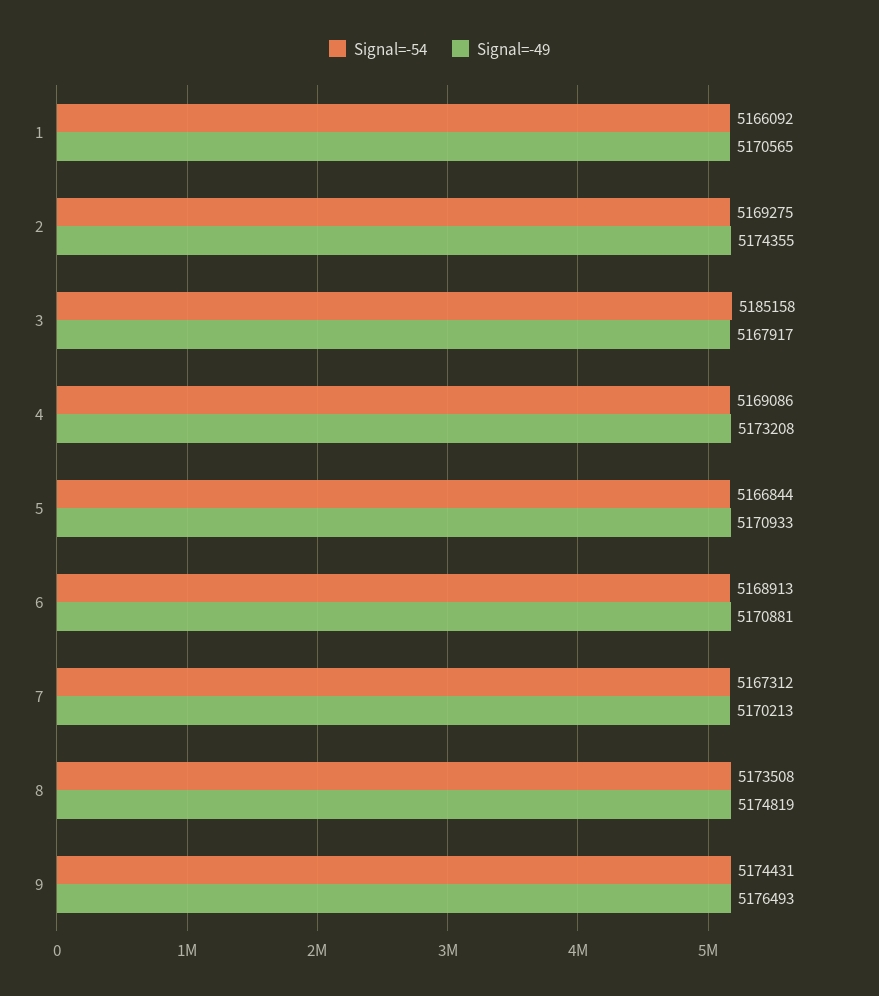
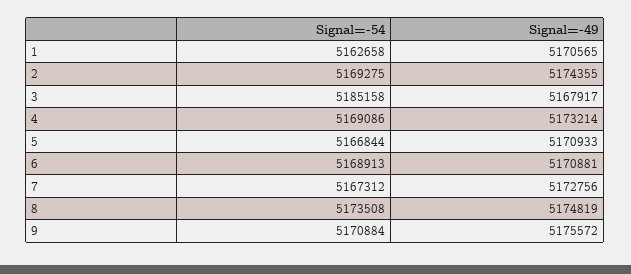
  {
    "Signal=-54": {
-     "1": 5166092,
+     "1": 5162658,
      "2": 5169275,
      "3": 5185158,
      "4": 5169086,
      "5": 5166844,
      "6": 5168913,
      "7": 5167312,
      "8": 5173508,
-     "9": 5174431
+     "9": 5170884
    },
    "Signal=-49": {
      "1": 5170565,
      "2": 5174355,
      "3": 5167917,
-     "4": 5173208,
+     "4": 5173214,
      "5": 5170933,
      "6": 5170881,
-     "7": 5170213,
+     "7": 5172756,
      "8": 5174819,
-     "9": 5176493
+     "9": 5175572
    }
  }

